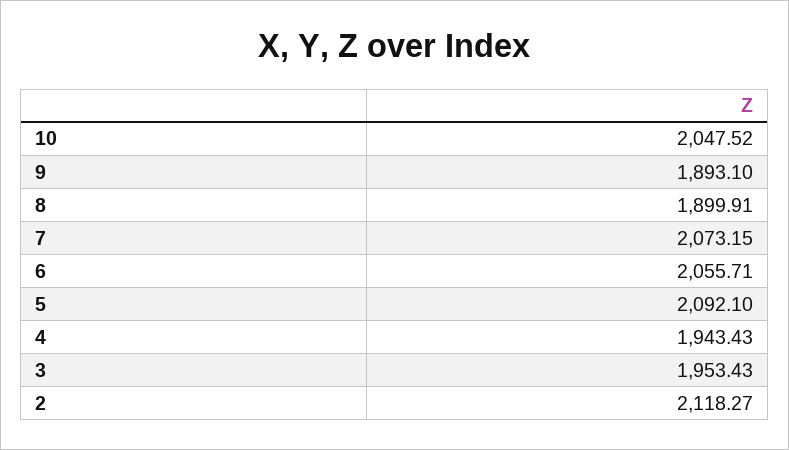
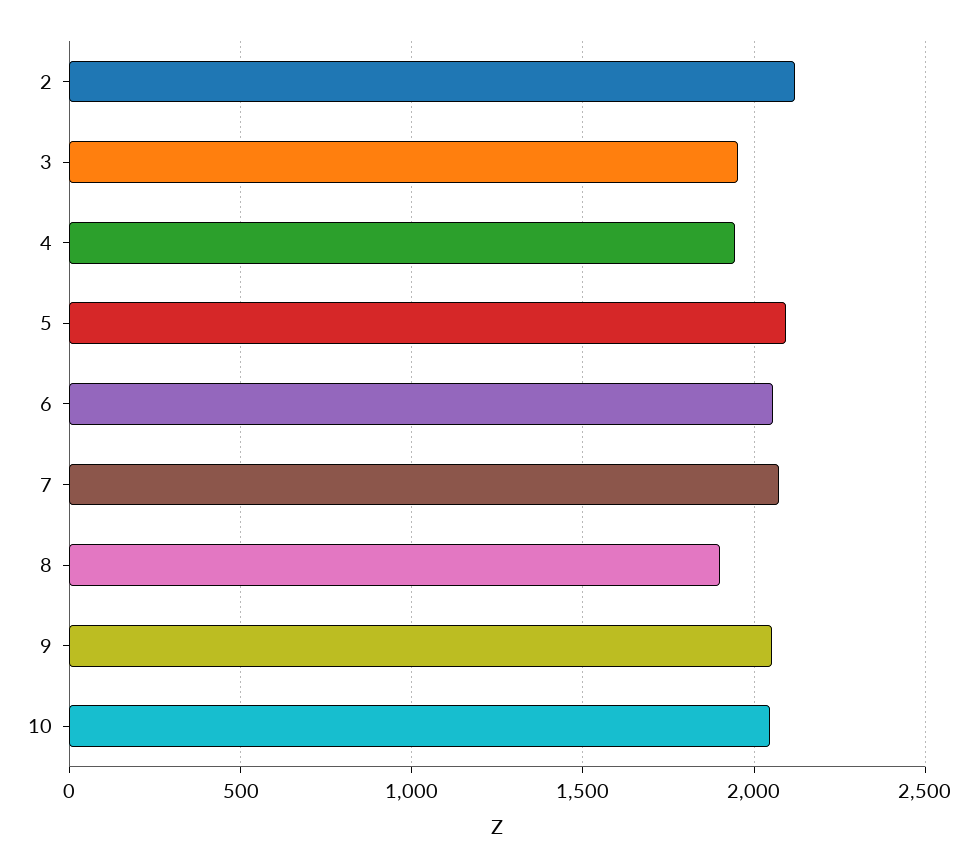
  {
    "10": 2047.52,
-   "9": 1893.1,
+   "9": 2050,
    "8": 1899.91,
    "7": 2073.15,
    "6": 2055.71,
    "5": 2092.1,
    "4": 1943.43,
    "3": 1953.43,
    "2": 2118.27
  }

